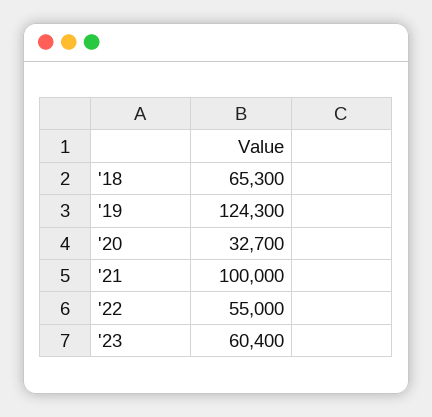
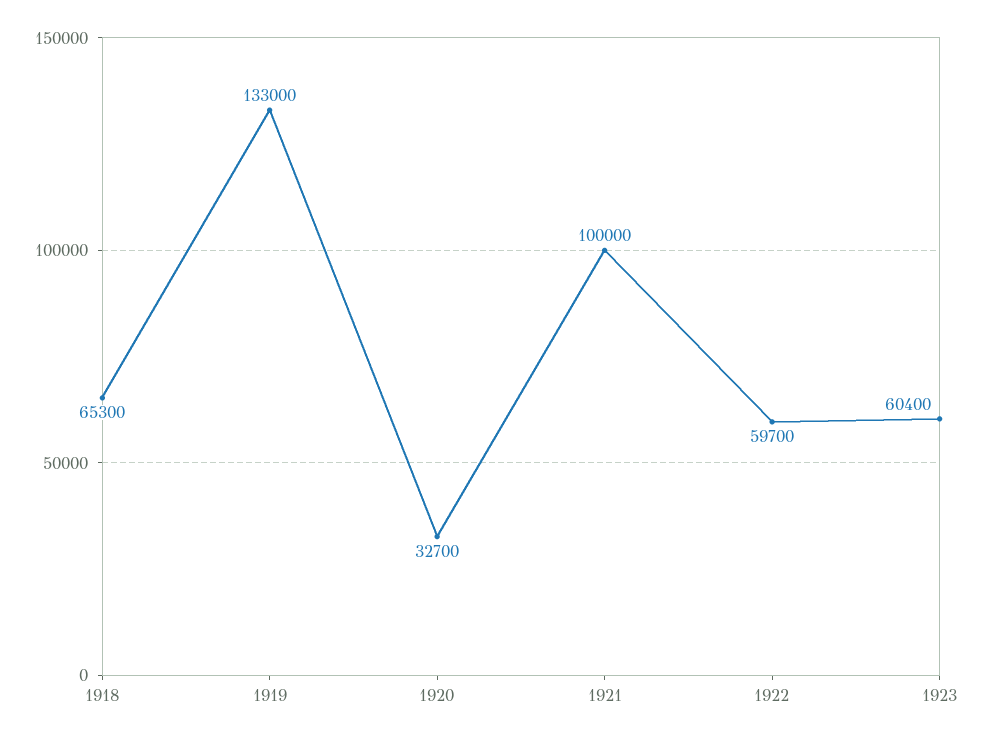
  {
    "'18": 65300,
-   "'19": 124300,
+   "'19": 133000,
    "'20": 32700,
    "'21": 100000,
-   "'22": 55000,
+   "'22": 59700,
    "'23": 60400
  }

